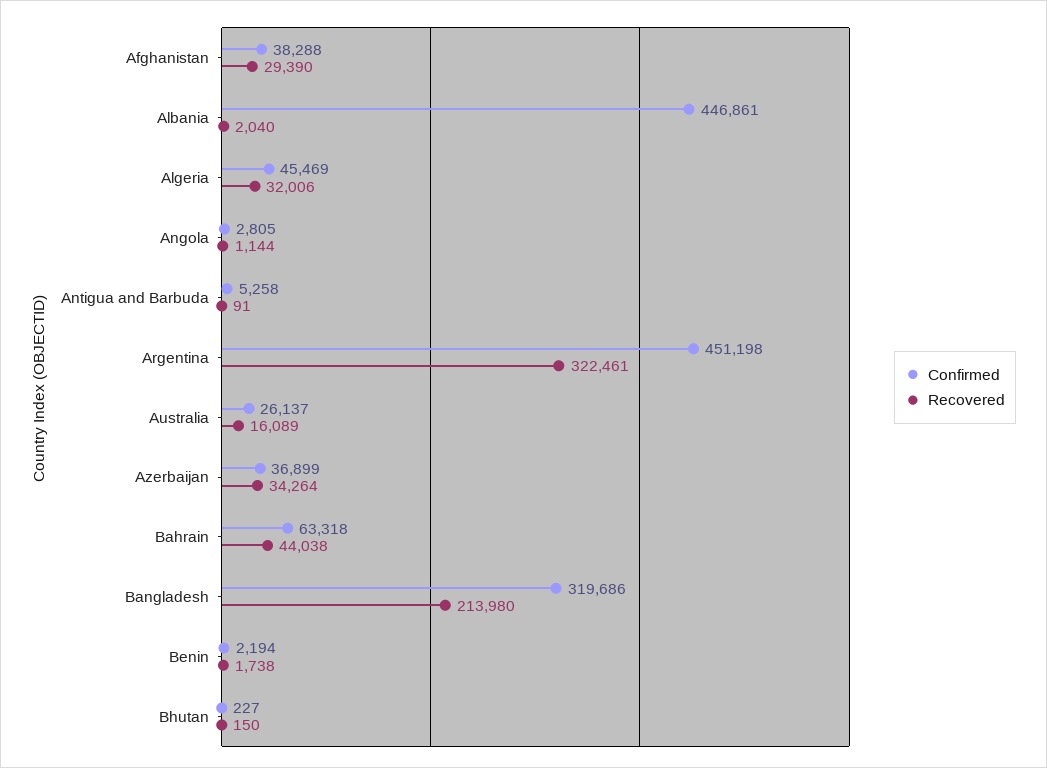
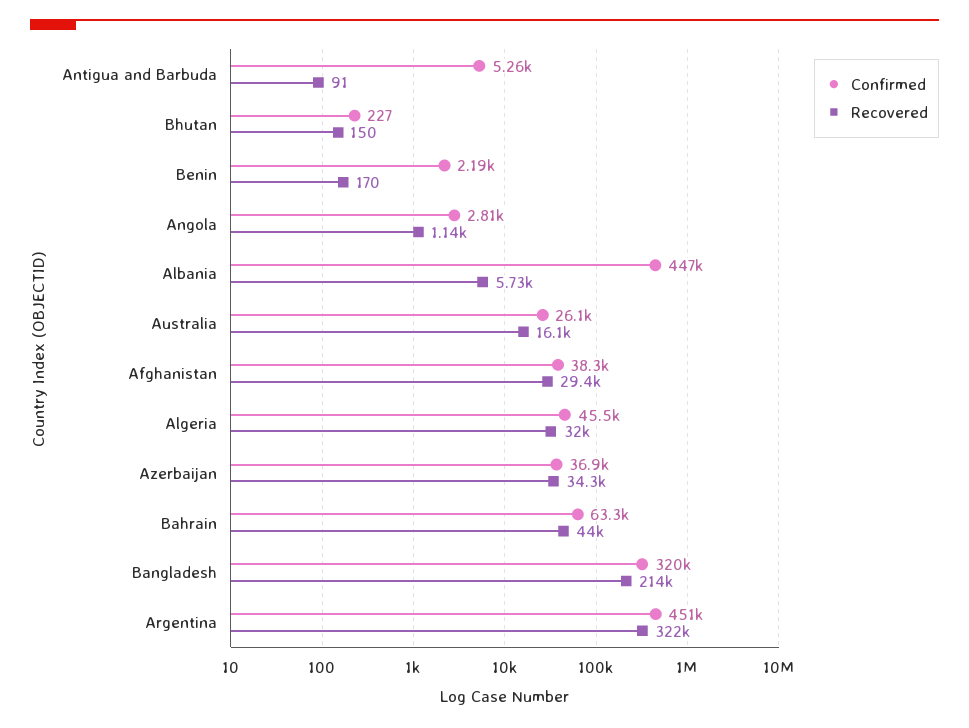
  {
    "Confirmed": {
      "Afghanistan": 38288,
      "Albania": 446861,
      "Algeria": 45469,
      "Angola": 2805,
      "Antigua and Barbuda": 5258,
      "Argentina": 451198,
      "Australia": 26137,
      "Azerbaijan": 36899,
      "Bahrain": 63318,
      "Bangladesh": 319686,
      "Benin": 2194,
      "Bhutan": 227
    },
    "Recovered": {
      "Afghanistan": 29390,
-     "Albania": 2040,
+     "Albania": 5730,
      "Algeria": 32006,
      "Angola": 1144,
      "Antigua and Barbuda": 91,
      "Argentina": 322461,
      "Australia": 16089,
      "Azerbaijan": 34264,
      "Bahrain": 44038,
      "Bangladesh": 213980,
-     "Benin": 1738,
+     "Benin": 170,
      "Bhutan": 150
    }
  }

